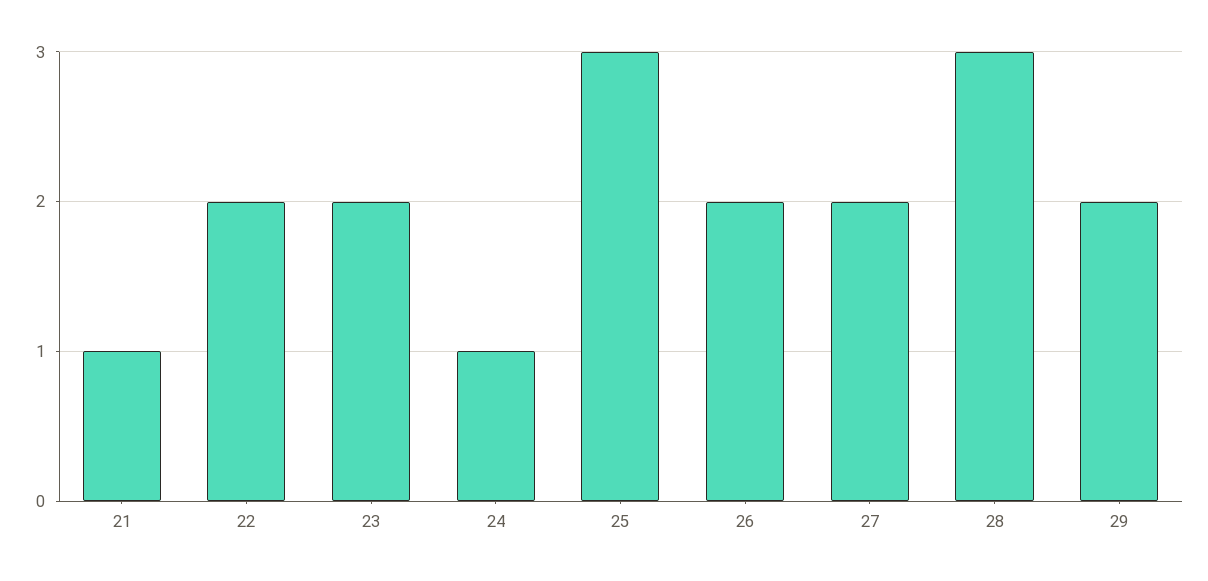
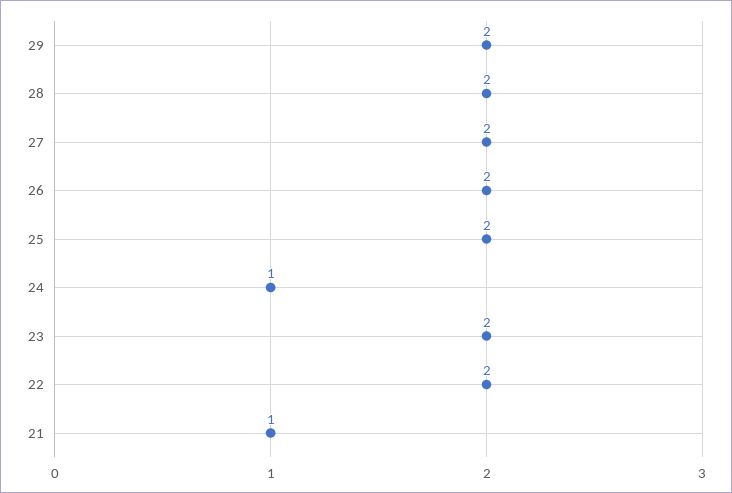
  {
    "21": 1,
    "22": 2,
    "23": 2,
    "24": 1,
-   "25": 3,
+   "25": 2,
    "26": 2,
    "27": 2,
-   "28": 3,
+   "28": 2,
    "29": 2
  }

